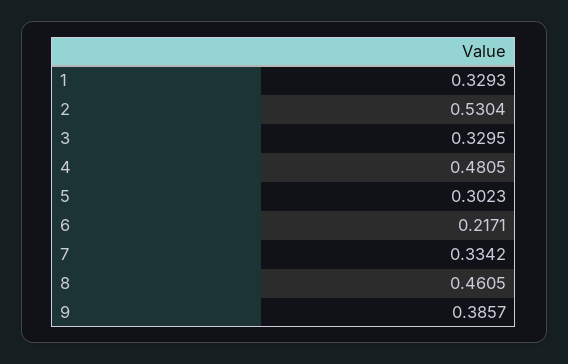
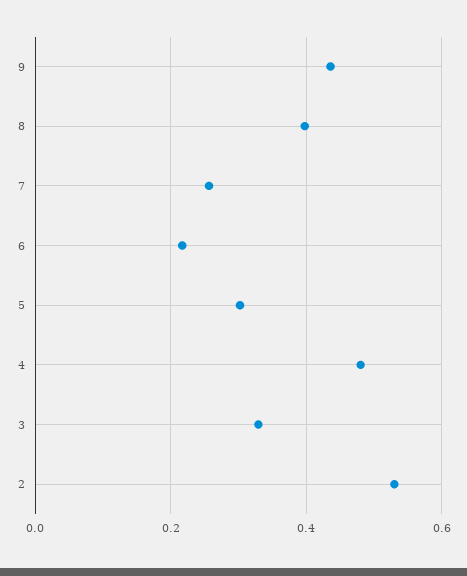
  {
-   "1": 0.3293,
    "2": 0.5304,
    "3": 0.3295,
    "4": 0.4805,
    "5": 0.3023,
    "6": 0.2171,
-   "7": 0.3342,
+   "7": 0.26,
-   "8": 0.4605,
+   "8": 0.4,
-   "9": 0.3857
+   "9": 0.44
  }

